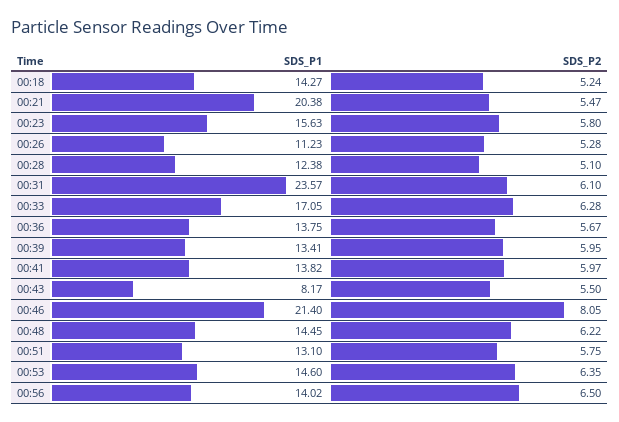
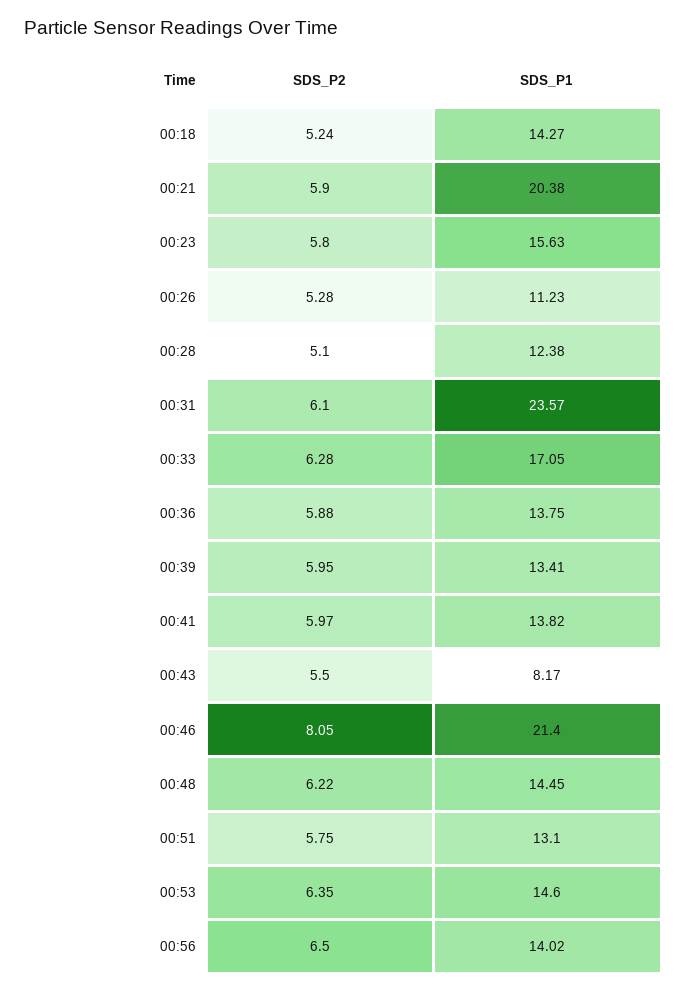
  {
    "SDS_P1": {
      "00:18": 14.27,
      "00:21": 20.38,
      "00:23": 15.63,
      "00:26": 11.23,
      "00:28": 12.38,
      "00:31": 23.57,
      "00:33": 17.05,
      "00:36": 13.75,
      "00:39": 13.41,
      "00:41": 13.82,
      "00:43": 8.17,
      "00:46": 21.4,
      "00:48": 14.45,
      "00:51": 13.1,
      "00:53": 14.6,
      "00:56": 14.02
    },
    "SDS_P2": {
      "00:18": 5.24,
-     "00:21": 5.47,
+     "00:21": 5.9,
      "00:23": 5.8,
      "00:26": 5.28,
      "00:28": 5.1,
      "00:31": 6.1,
      "00:33": 6.28,
-     "00:36": 5.67,
+     "00:36": 5.88,
      "00:39": 5.95,
      "00:41": 5.97,
      "00:43": 5.5,
      "00:46": 8.05,
      "00:48": 6.22,
      "00:51": 5.75,
      "00:53": 6.35,
      "00:56": 6.5
    }
  }

